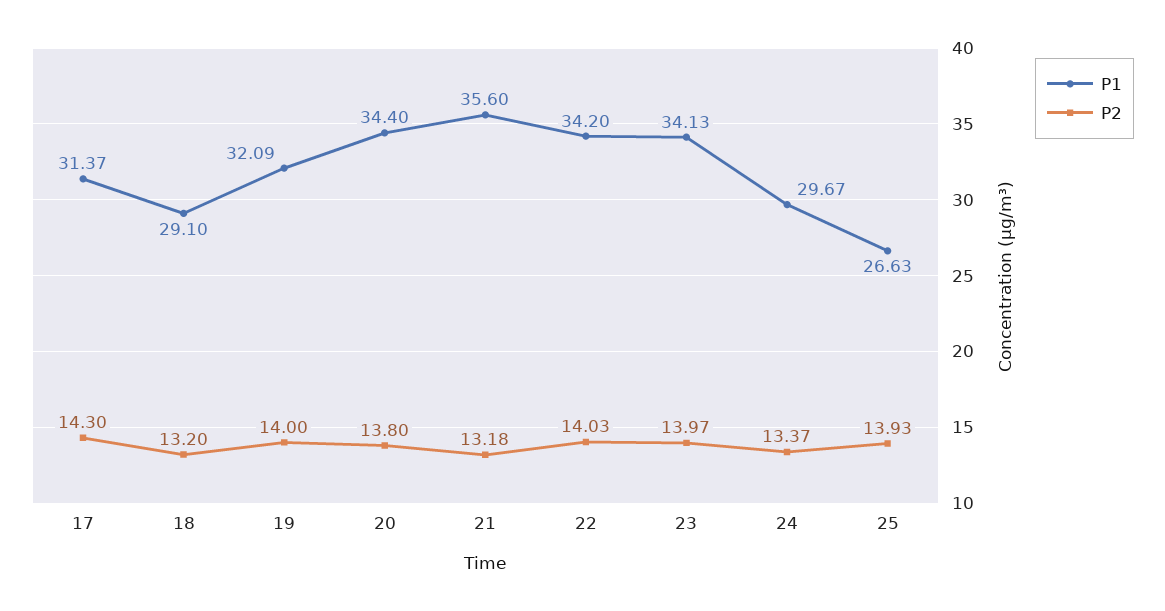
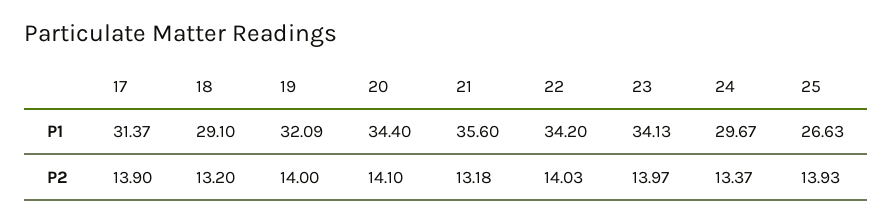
  {
    "P1": {
      "17": 31.37,
      "18": 29.1,
      "19": 32.09,
      "20": 34.4,
      "21": 35.6,
      "22": 34.2,
      "23": 34.13,
      "24": 29.67,
      "25": 26.63
    },
    "P2": {
-     "17": 14.3,
+     "17": 13.9,
      "18": 13.2,
      "19": 14,
-     "20": 13.8,
+     "20": 14.1,
      "21": 13.18,
      "22": 14.03,
      "23": 13.97,
      "24": 13.37,
      "25": 13.93
    }
  }

